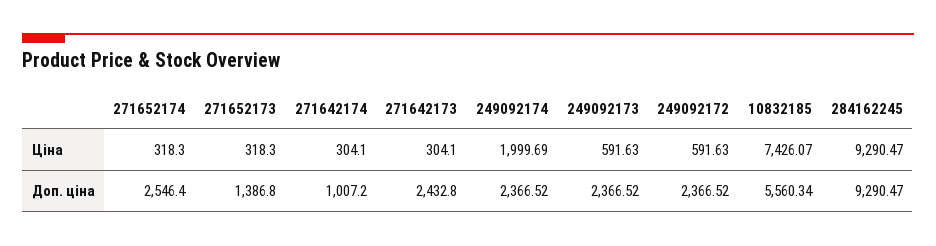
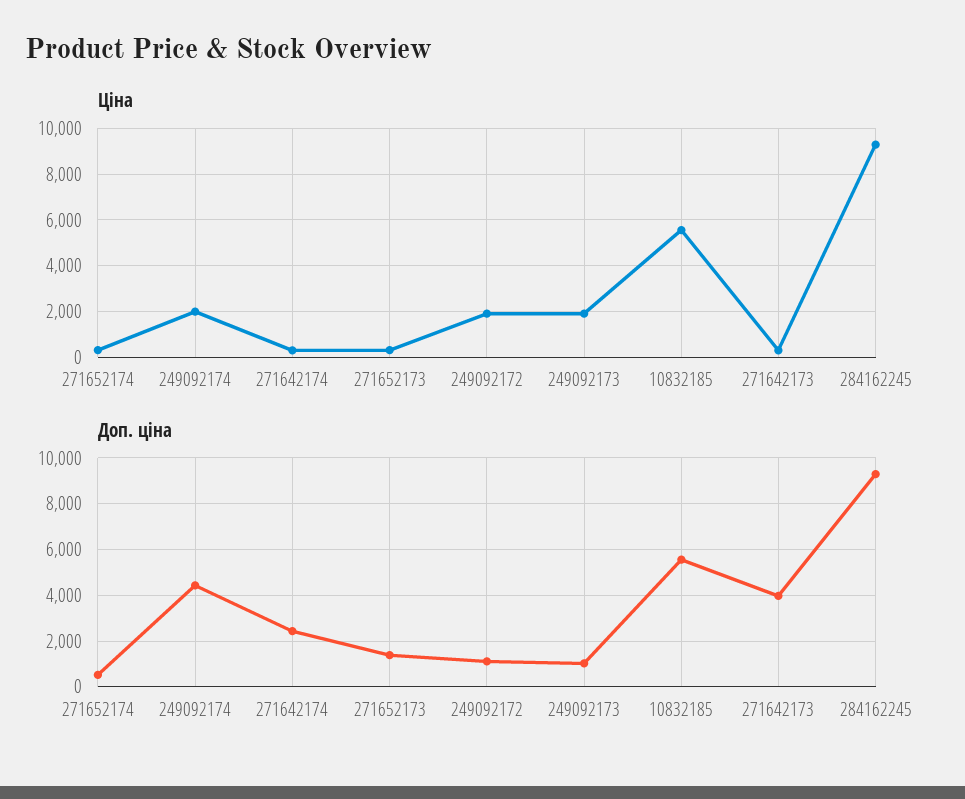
  {
    "Ціна": {
      "271652174": 318.3,
      "271652173": 318.3,
      "271642174": 304.1,
      "271642173": 304.1,
      "249092174": 1999.69,
-     "249092173": 591.63,
+     "249092173": 2000,
-     "249092172": 591.63,
+     "249092172": 2000,
-     "10832185": 7426.07,
+     "10832185": 5500,
      "284162245": 9290.47
    },
    "Доп. ціна": {
-     "271652174": 2546.4,
+     "271652174": 500,
      "271652173": 1386.8,
-     "271642174": 1007.2,
+     "271642174": 2500,
-     "271642173": 2432.8,
+     "271642173": 4000,
-     "249092174": 2366.52,
+     "249092174": 4500,
-     "249092173": 2366.52,
+     "249092173": 1000,
-     "249092172": 2366.52,
+     "249092172": 1000,
      "10832185": 5560.34,
      "284162245": 9290.47
    }
  }

